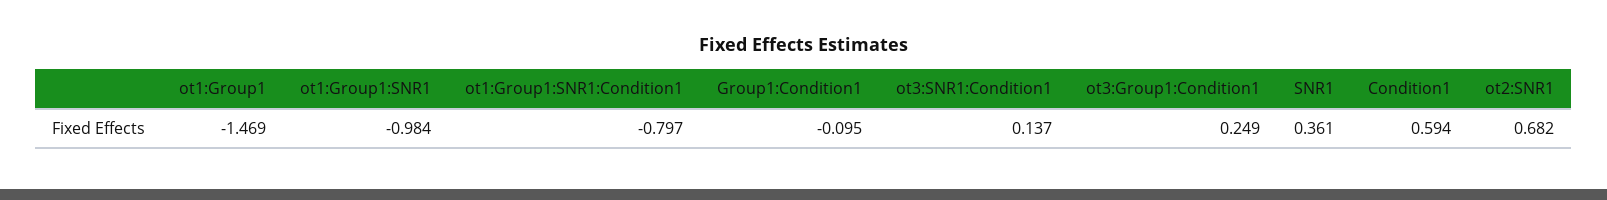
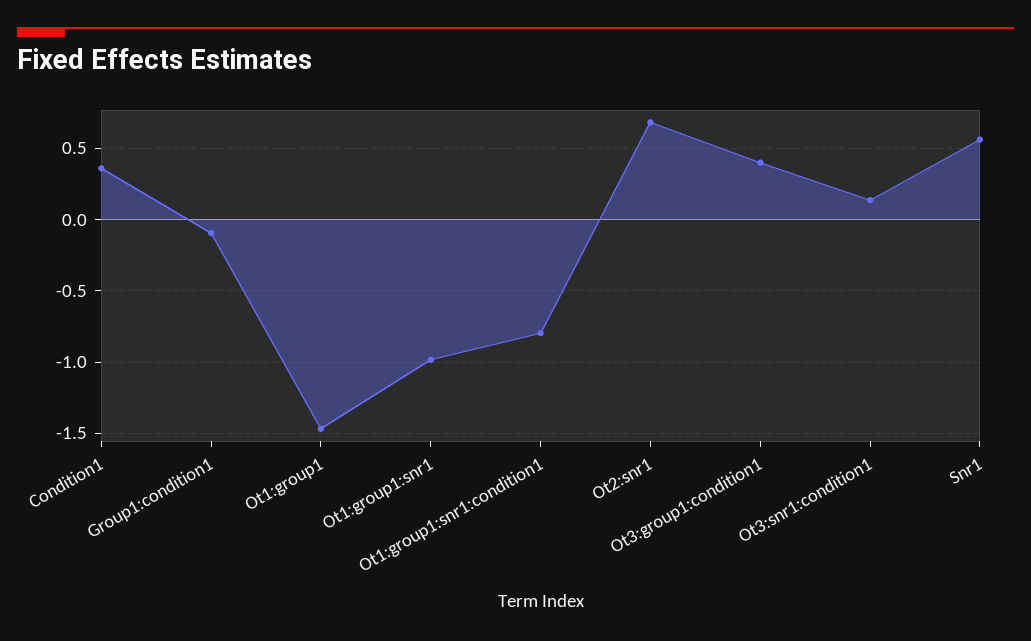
  {
    "ot1:Group1": -1.469,
    "ot1:Group1:SNR1": -0.984,
    "ot1:Group1:SNR1:Condition1": -0.797,
    "Group1:Condition1": -0.095,
    "ot3:SNR1:Condition1": 0.137,
-   "ot3:Group1:Condition1": 0.249,
+   "ot3:Group1:Condition1": 0.4,
-   "SNR1": 0.361,
+   "SNR1": 0.55,
-   "Condition1": 0.594,
+   "Condition1": 0.35,
    "ot2:SNR1": 0.682
  }

